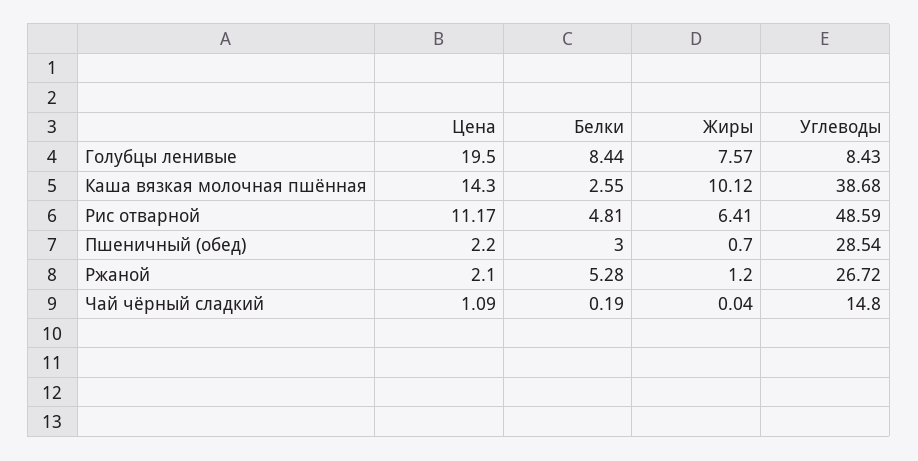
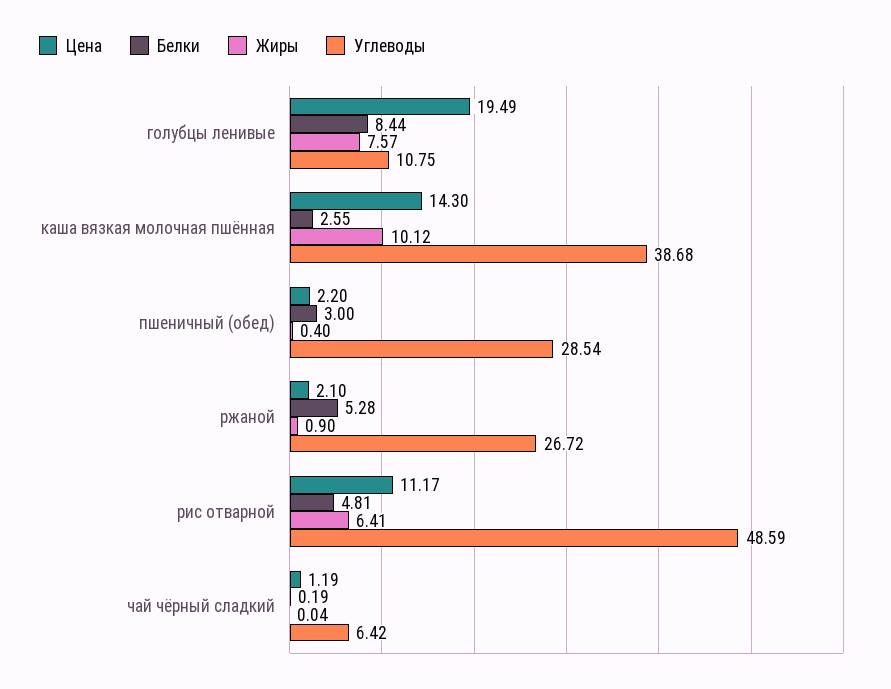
  {
    "Цена": {
-     "Голубцы ленивые": 19.5,
+     "Голубцы ленивые": 19.49,
      "Каша вязкая молочная пшённая": 14.3,
      "Рис отварной": 11.17,
      "Пшеничный (обед)": 2.2,
      "Ржаной": 2.1,
-     "Чай чёрный сладкий": 1.09
+     "Чай чёрный сладкий": 1.19
    },
    "Белки": {
      "Голубцы ленивые": 8.44,
      "Каша вязкая молочная пшённая": 2.55,
      "Рис отварной": 4.81,
      "Пшеничный (обед)": 3,
      "Ржаной": 5.28,
      "Чай чёрный сладкий": 0.19
    },
    "Жиры": {
      "Голубцы ленивые": 7.57,
      "Каша вязкая молочная пшённая": 10.12,
      "Рис отварной": 6.41,
-     "Пшеничный (обед)": 0.7,
+     "Пшеничный (обед)": 0.4,
-     "Ржаной": 1.2,
+     "Ржаной": 0.9,
      "Чай чёрный сладкий": 0.04
    },
    "Углеводы": {
-     "Голубцы ленивые": 8.43,
+     "Голубцы ленивые": 10.75,
      "Каша вязкая молочная пшённая": 38.68,
      "Рис отварной": 48.59,
      "Пшеничный (обед)": 28.54,
      "Ржаной": 26.72,
-     "Чай чёрный сладкий": 14.8
+     "Чай чёрный сладкий": 6.42
    }
  }

